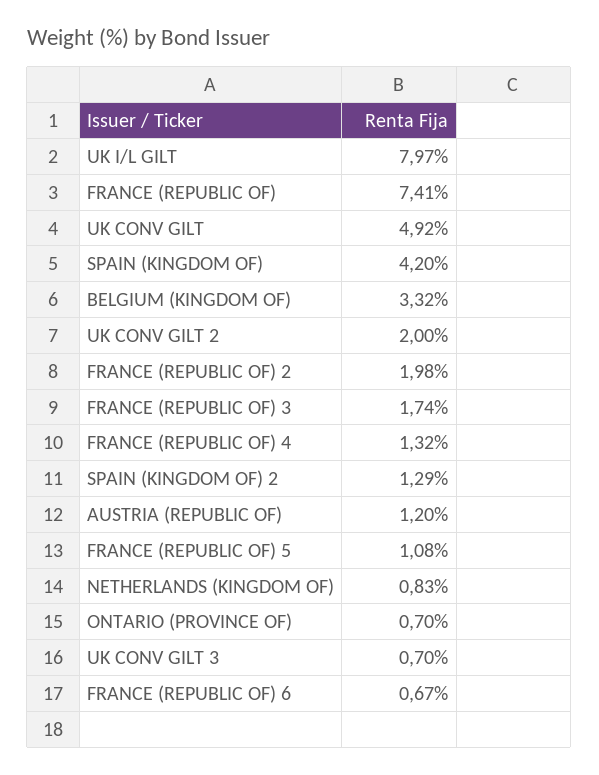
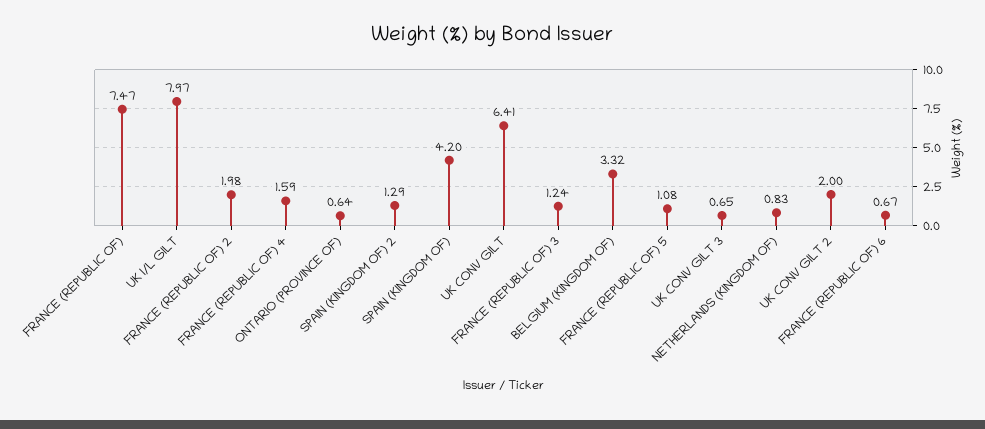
  {
    "UK I/L GILT": 7.97,
-   "FRANCE (REPUBLIC OF)": 7.41,
+   "FRANCE (REPUBLIC OF)": 7.47,
-   "UK CONV GILT": 4.92,
+   "UK CONV GILT": 6.41,
    "SPAIN (KINGDOM OF)": 4.2,
    "BELGIUM (KINGDOM OF)": 3.32,
    "UK CONV GILT 2": 2,
    "FRANCE (REPUBLIC OF) 2": 1.98,
-   "FRANCE (REPUBLIC OF) 3": 1.74,
+   "FRANCE (REPUBLIC OF) 3": 1.24,
-   "FRANCE (REPUBLIC OF) 4": 1.32,
+   "FRANCE (REPUBLIC OF) 4": 1.59,
    "SPAIN (KINGDOM OF) 2": 1.29,
-   "AUSTRIA (REPUBLIC OF)": 1.2,
    "FRANCE (REPUBLIC OF) 5": 1.08,
    "NETHERLANDS (KINGDOM OF)": 0.83,
-   "ONTARIO (PROVINCE OF)": 0.7,
+   "ONTARIO (PROVINCE OF)": 0.64,
-   "UK CONV GILT 3": 0.7,
+   "UK CONV GILT 3": 0.65,
    "FRANCE (REPUBLIC OF) 6": 0.67
  }

